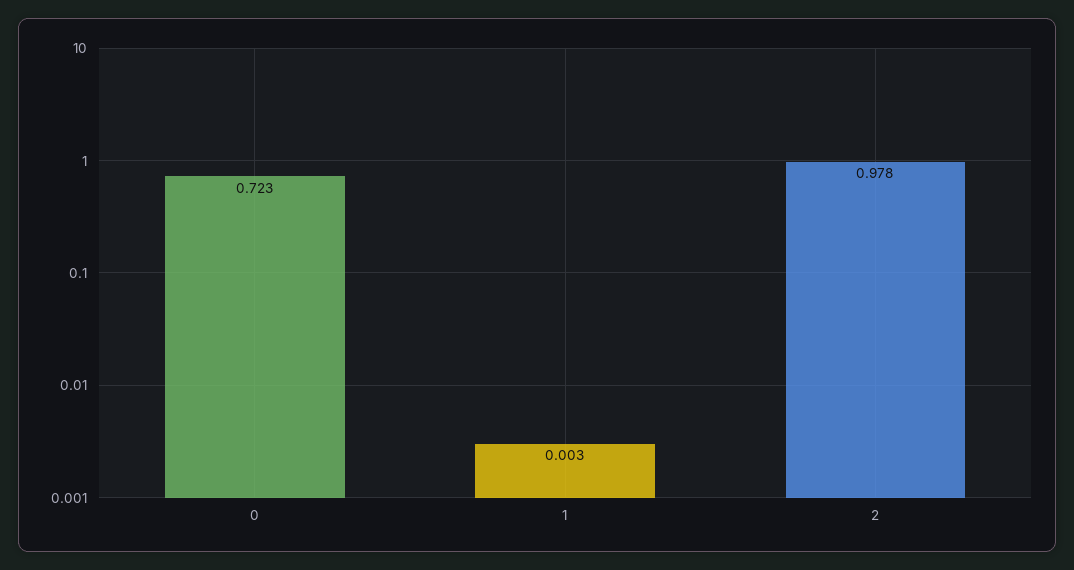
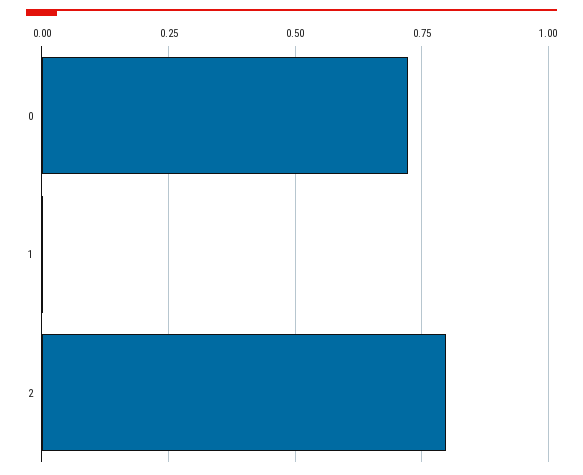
  {
    "0": 0.723,
    "1": 0.003,
-   "2": 0.978
+   "2": 0.8
  }

